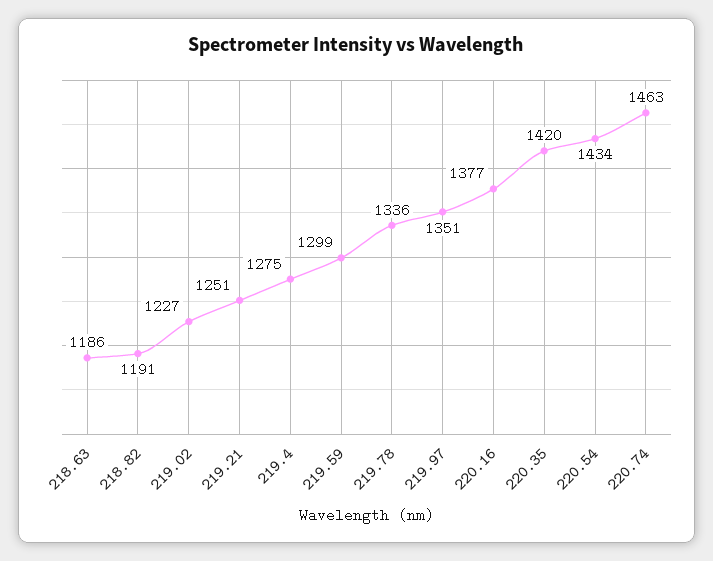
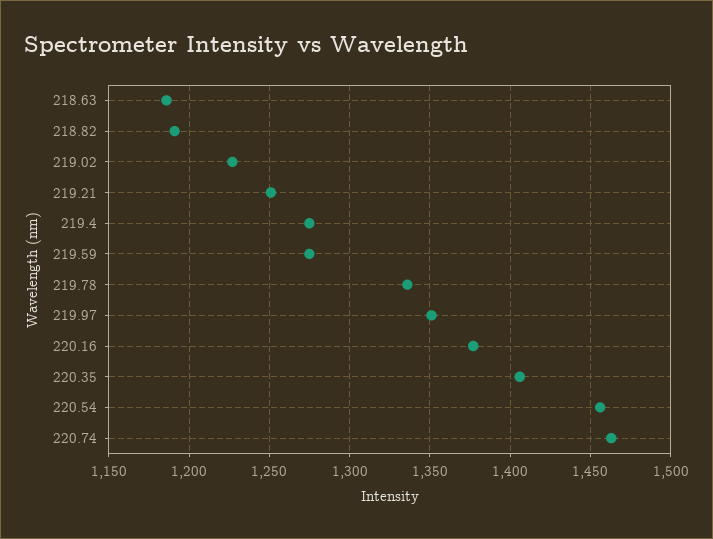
  {
    "218.63": 1186,
    "218.82": 1191,
    "219.02": 1227,
    "219.21": 1251,
    "219.4": 1275,
-   "219.59": 1299,
+   "219.59": 1275,
    "219.78": 1336,
    "219.97": 1351,
    "220.16": 1377,
-   "220.35": 1420,
+   "220.35": 1405,
-   "220.54": 1434,
+   "220.54": 1455,
    "220.74": 1463
  }

